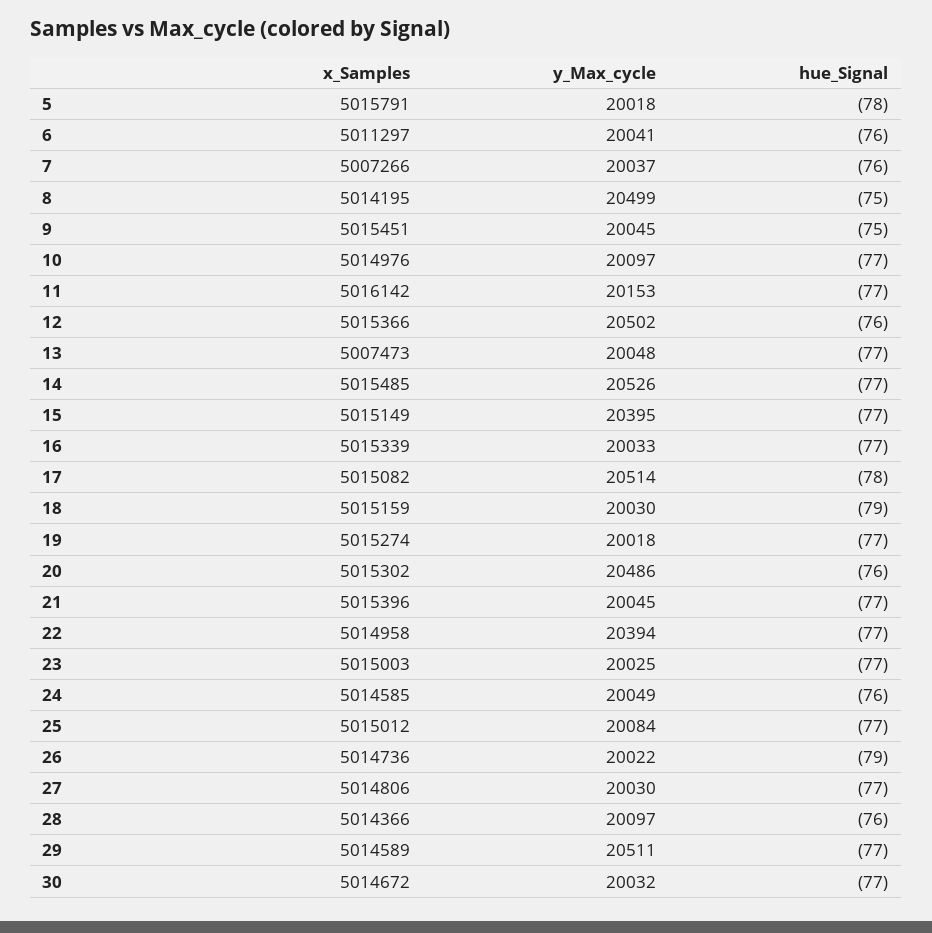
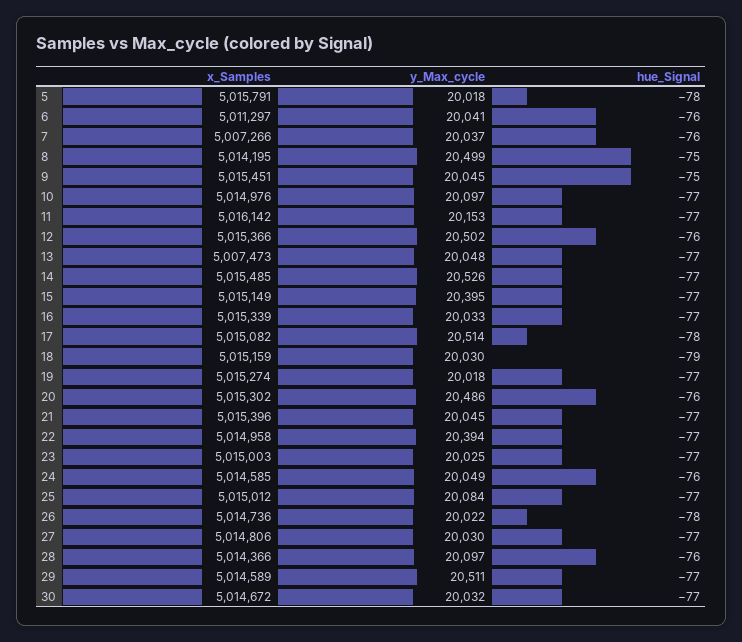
  {
    "x_Samples": {
      "5": 5015791,
      "6": 5011297,
      "7": 5007266,
      "8": 5014195,
      "9": 5015451,
      "10": 5014976,
      "11": 5016142,
      "12": 5015366,
      "13": 5007473,
      "14": 5015485,
      "15": 5015149,
      "16": 5015339,
      "17": 5015082,
      "18": 5015159,
      "19": 5015274,
      "20": 5015302,
      "21": 5015396,
      "22": 5014958,
      "23": 5015003,
      "24": 5014585,
      "25": 5015012,
      "26": 5014736,
      "27": 5014806,
      "28": 5014366,
      "29": 5014589,
      "30": 5014672
    },
    "y_Max_cycle": {
      "5": 20018,
      "6": 20041,
      "7": 20037,
      "8": 20499,
      "9": 20045,
      "10": 20097,
      "11": 20153,
      "12": 20502,
      "13": 20048,
      "14": 20526,
      "15": 20395,
      "16": 20033,
      "17": 20514,
      "18": 20030,
      "19": 20018,
      "20": 20486,
      "21": 20045,
      "22": 20394,
      "23": 20025,
      "24": 20049,
      "25": 20084,
      "26": 20022,
      "27": 20030,
      "28": 20097,
      "29": 20511,
      "30": 20032
    },
    "hue_Signal": {
      "5": -78,
      "6": -76,
      "7": -76,
      "8": -75,
      "9": -75,
      "10": -77,
      "11": -77,
      "12": -76,
      "13": -77,
      "14": -77,
      "15": -77,
      "16": -77,
      "17": -78,
      "18": -79,
      "19": -77,
      "20": -76,
      "21": -77,
      "22": -77,
      "23": -77,
      "24": -76,
      "25": -77,
-     "26": -79,
+     "26": -78,
      "27": -77,
      "28": -76,
      "29": -77,
      "30": -77
    }
  }

